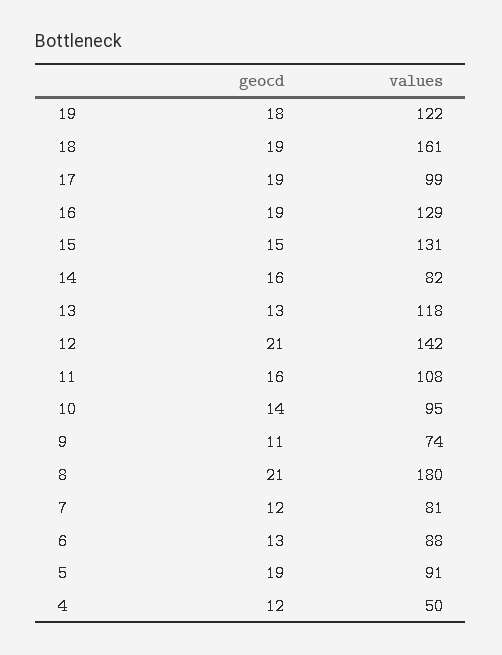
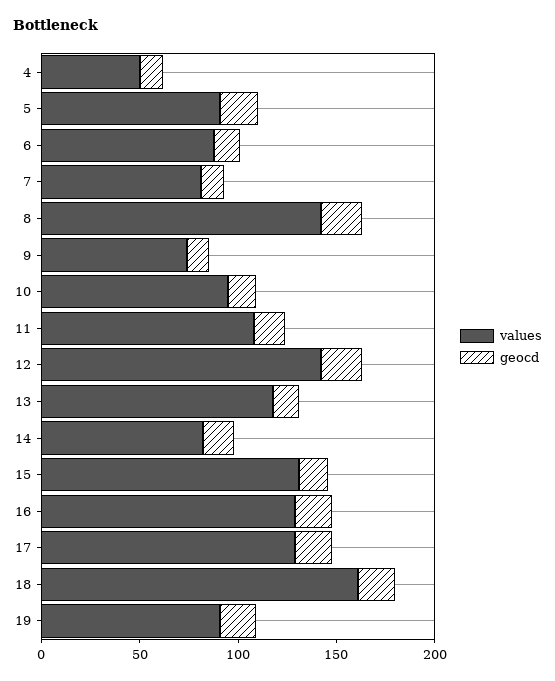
  {
    "geocd": {
      "19": 18,
      "18": 19,
      "17": 19,
      "16": 19,
      "15": 15,
      "14": 16,
      "13": 13,
      "12": 21,
      "11": 16,
      "10": 14,
      "9": 11,
      "8": 21,
      "7": 12,
      "6": 13,
      "5": 19,
      "4": 12
    },
    "values": {
-     "19": 122,
+     "19": 90,
      "18": 161,
-     "17": 99,
+     "17": 130,
      "16": 129,
      "15": 131,
      "14": 82,
      "13": 118,
      "12": 142,
      "11": 108,
      "10": 95,
      "9": 74,
-     "8": 180,
+     "8": 140,
      "7": 81,
      "6": 88,
      "5": 91,
      "4": 50
    }
  }

